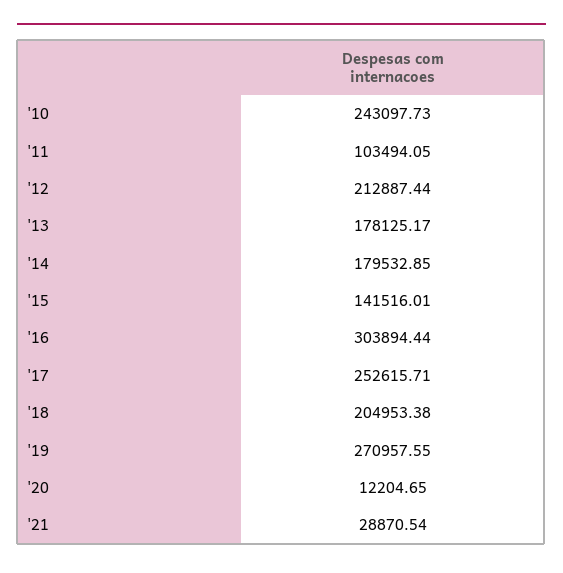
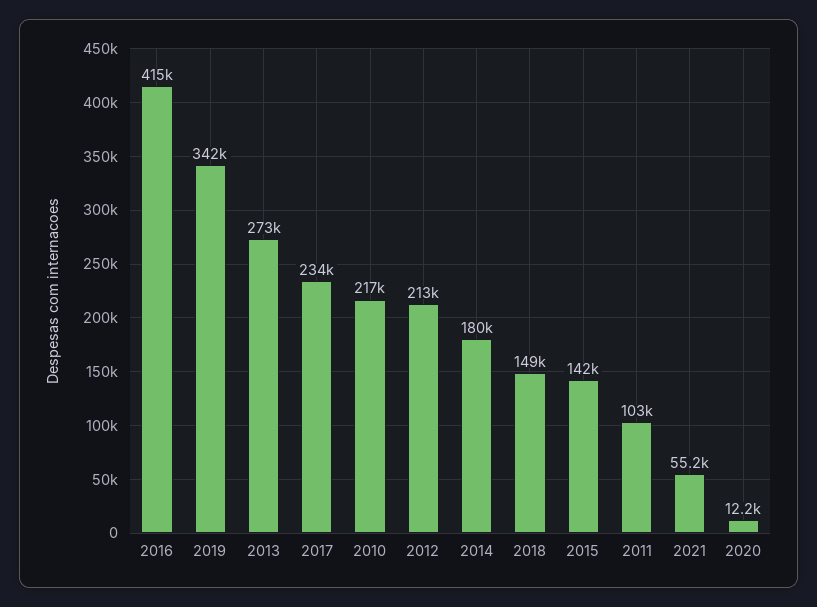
  {
-   "'10": 243097.73,
+   "'10": 217000,
    "'11": 103494.05,
    "'12": 212887.44,
-   "'13": 178125.17,
+   "'13": 273000,
    "'14": 179532.85,
    "'15": 141516.01,
-   "'16": 303894.44,
+   "'16": 415000,
-   "'17": 252615.71,
+   "'17": 234000,
-   "'18": 204953.38,
+   "'18": 149000,
-   "'19": 270957.55,
+   "'19": 342000,
    "'20": 12204.65,
-   "'21": 28870.54
+   "'21": 55200
  }

